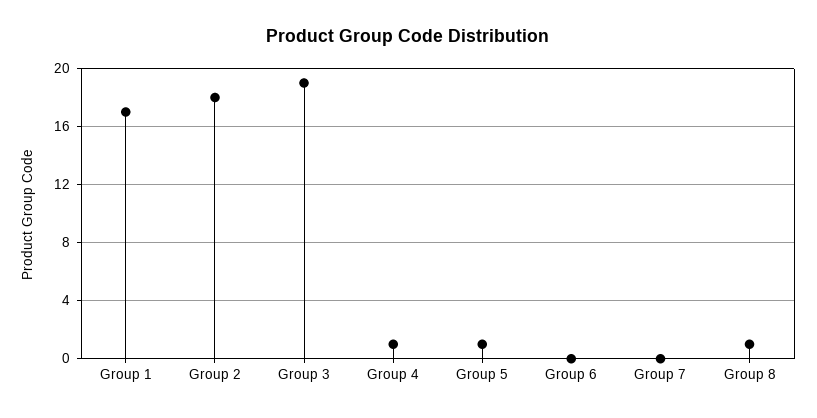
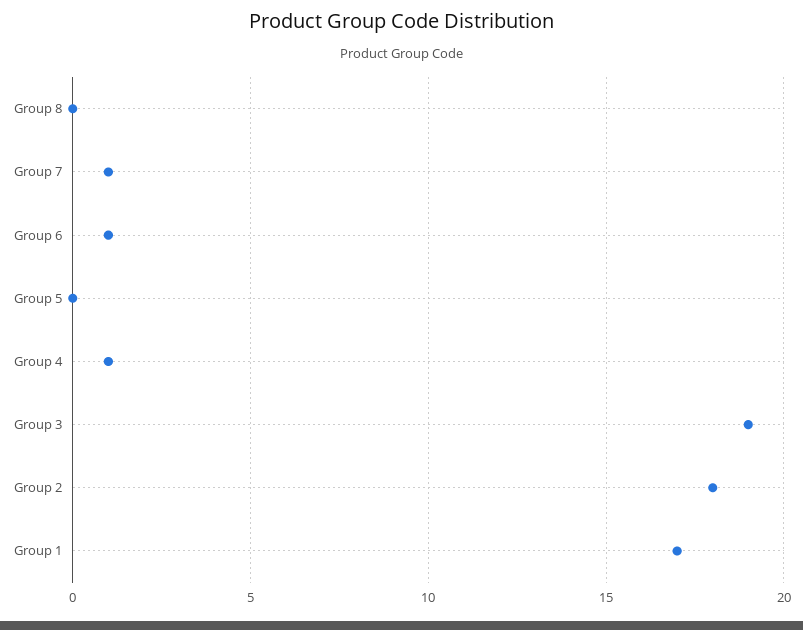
  {
    "Group 1": 17,
    "Group 2": 18,
    "Group 3": 19,
    "Group 4": 1,
-   "Group 5": 1,
+   "Group 5": 0,
-   "Group 6": 0,
+   "Group 6": 1,
-   "Group 7": 0,
+   "Group 7": 1,
-   "Group 8": 1
+   "Group 8": 0
  }

